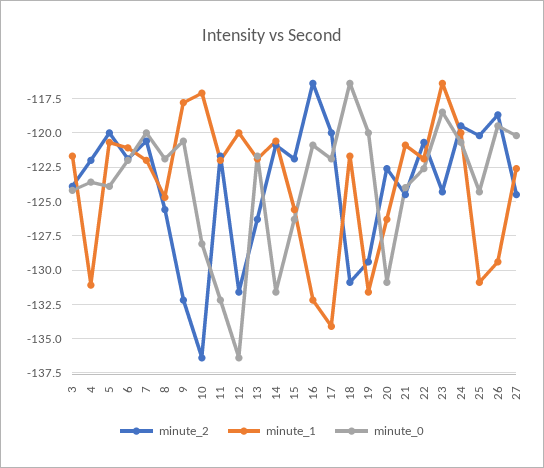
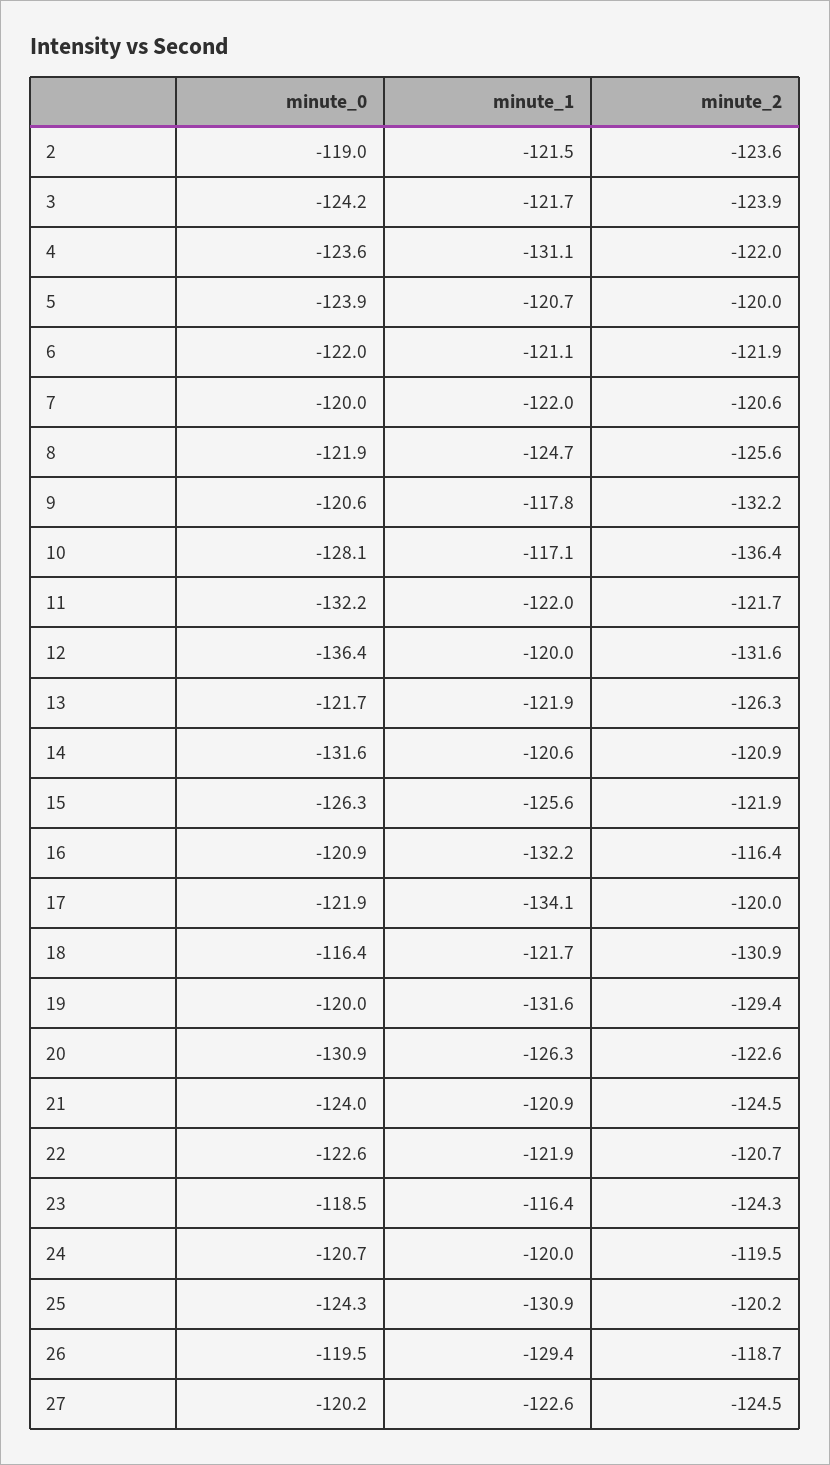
  {
    "minute_2": {
      "3": -123.9,
      "4": -122,
      "5": -120,
      "6": -121.9,
      "7": -120.6,
      "8": -125.6,
      "9": -132.2,
      "10": -136.4,
      "11": -121.7,
      "12": -131.6,
      "13": -126.3,
      "14": -120.9,
      "15": -121.9,
      "16": -116.4,
      "17": -120,
      "18": -130.9,
      "19": -129.4,
      "20": -122.6,
      "21": -124.5,
      "22": -120.7,
      "23": -124.3,
      "24": -119.5,
      "25": -120.2,
      "26": -118.7,
-     "27": -124.5
+     "27": -124.5,
+     "2": -123.6
    },
    "minute_1": {
      "3": -121.7,
      "4": -131.1,
      "5": -120.7,
      "6": -121.1,
      "7": -122,
      "8": -124.7,
      "9": -117.8,
      "10": -117.1,
      "11": -122,
      "12": -120,
      "13": -121.9,
      "14": -120.6,
      "15": -125.6,
      "16": -132.2,
      "17": -134.1,
      "18": -121.7,
      "19": -131.6,
      "20": -126.3,
      "21": -120.9,
      "22": -121.9,
      "23": -116.4,
      "24": -120,
      "25": -130.9,
      "26": -129.4,
-     "27": -122.6
+     "27": -122.6,
+     "2": -121.5
    },
    "minute_0": {
      "3": -124.2,
      "4": -123.6,
      "5": -123.9,
      "6": -122,
      "7": -120,
      "8": -121.9,
      "9": -120.6,
      "10": -128.1,
      "11": -132.2,
      "12": -136.4,
      "13": -121.7,
      "14": -131.6,
      "15": -126.3,
      "16": -120.9,
      "17": -121.9,
      "18": -116.4,
      "19": -120,
      "20": -130.9,
      "21": -124,
      "22": -122.6,
      "23": -118.5,
      "24": -120.7,
      "25": -124.3,
      "26": -119.5,
-     "27": -120.2
+     "27": -120.2,
+     "2": -119
    }
  }

